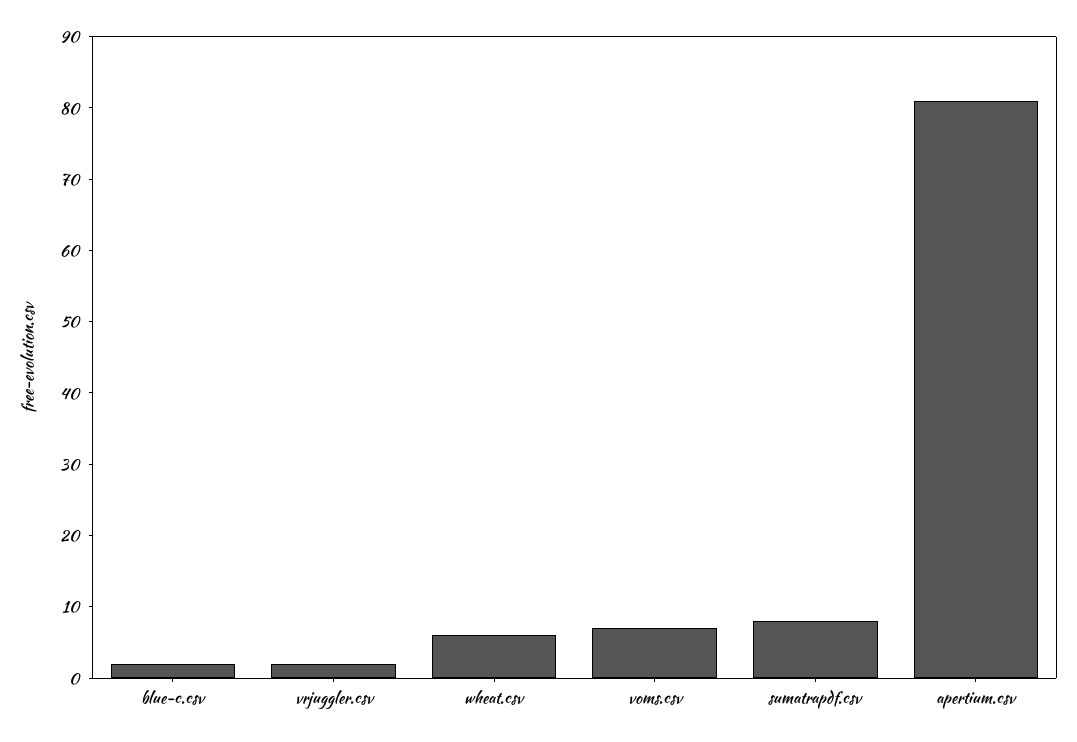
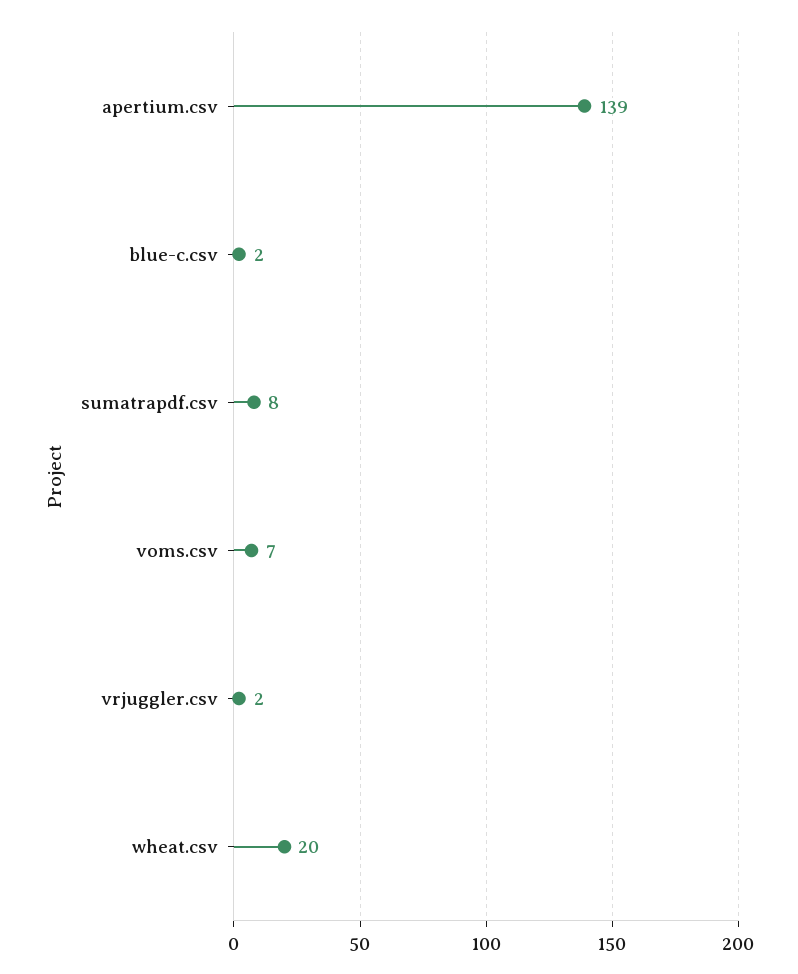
  {
    "blue-c.csv": 2,
    "vrjuggler.csv": 2,
-   "wheat.csv": 5,
+   "wheat.csv": 20,
    "voms.csv": 7,
    "sumatrapdf.csv": 8,
-   "apertium.csv": 80
+   "apertium.csv": 139
  }

